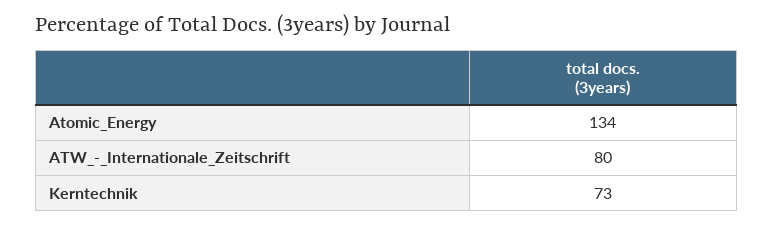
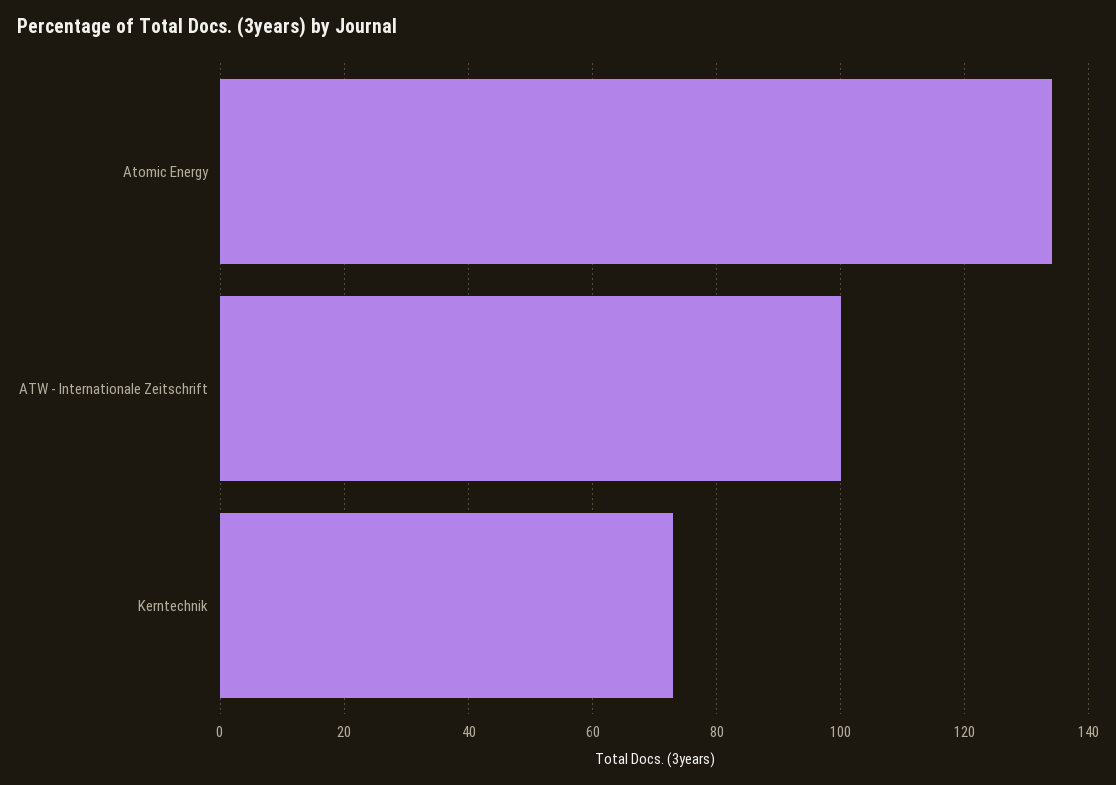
  {
    "Atomic_Energy": 134,
-   "ATW_-_Internationale_Zeitschrift": 80,
+   "ATW_-_Internationale_Zeitschrift": 100,
    "Kerntechnik": 73
  }

